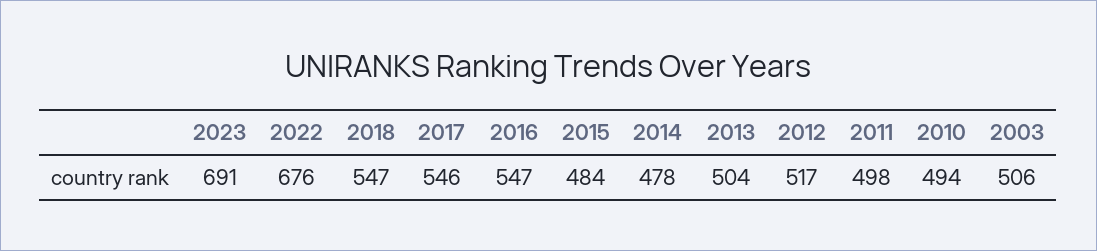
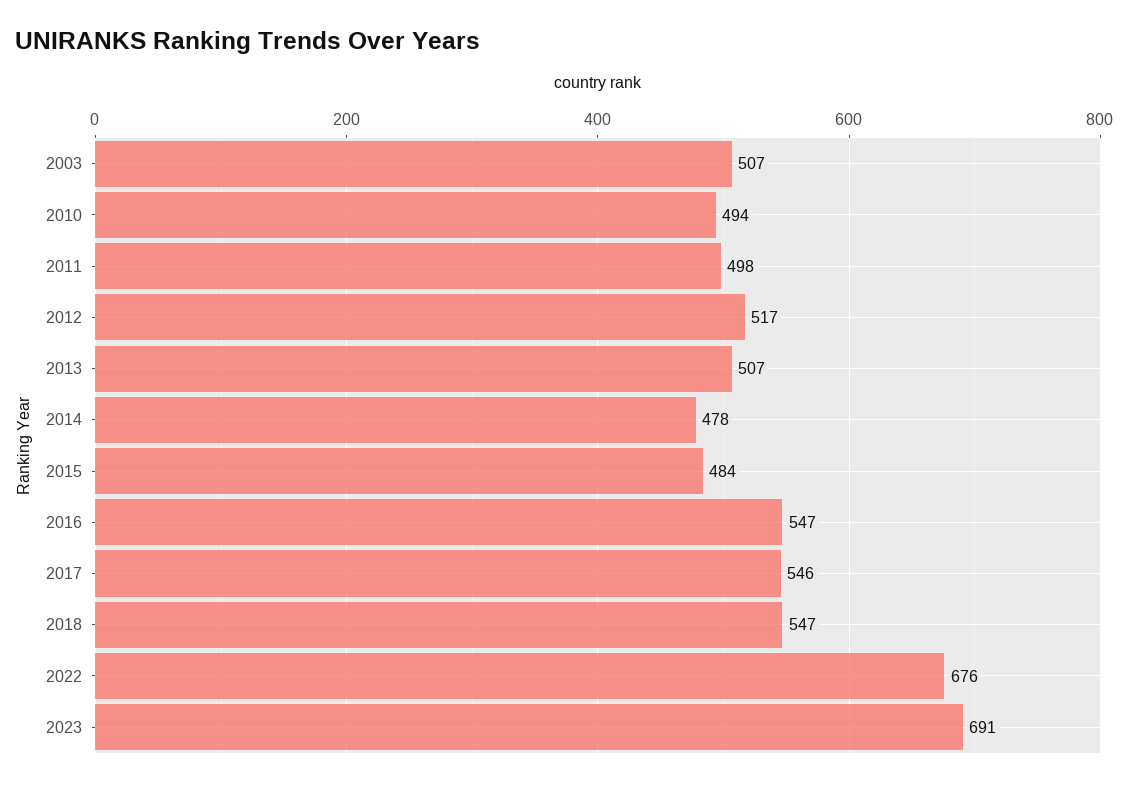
  {
    "2023": 691,
    "2022": 676,
    "2018": 547,
    "2017": 546,
    "2016": 547,
    "2015": 484,
    "2014": 478,
-   "2013": 504,
+   "2013": 507,
    "2012": 517,
    "2011": 498,
    "2010": 494,
-   "2003": 506
+   "2003": 507
  }

